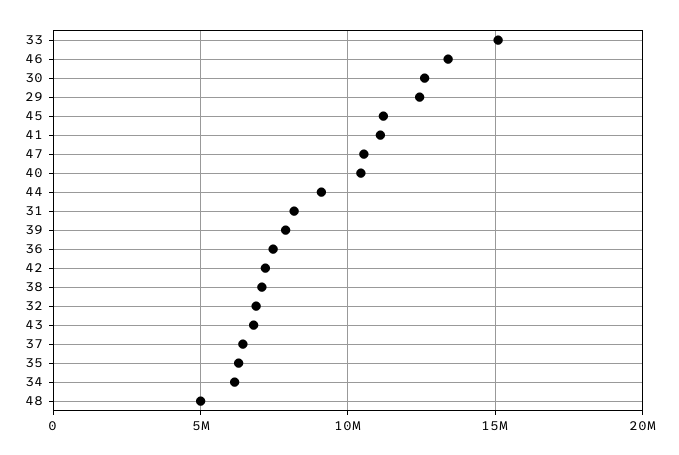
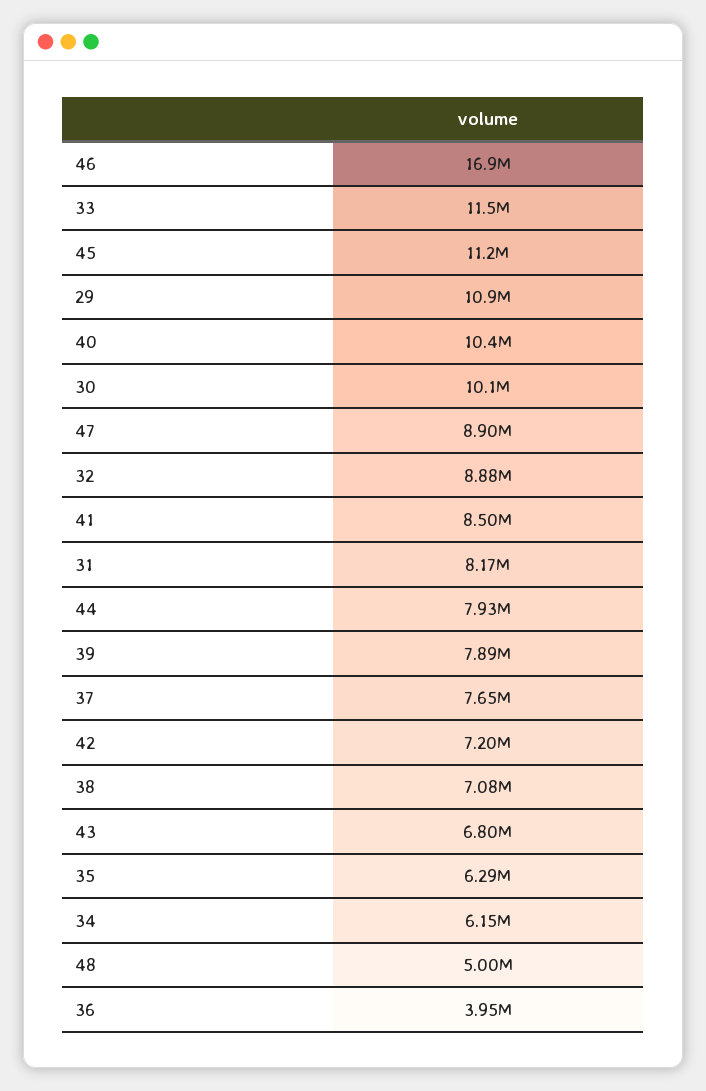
  {
-   "33": 15000000,
+   "33": 11500000,
-   "46": 13500000,
+   "46": 16900000,
-   "30": 12500000,
+   "30": 10100000,
-   "29": 12500000,
+   "29": 10900000,
    "45": 11200000,
-   "41": 11000000,
+   "41": 8500000,
-   "47": 10500000,
+   "47": 8900000,
    "40": 10400000,
-   "44": 9000000,
+   "44": 7930000,
    "31": 8170000,
    "39": 7890000,
-   "36": 7500000,
+   "36": 3950000,
    "42": 7200000,
    "38": 7080000,
-   "32": 7000000,
+   "32": 8880000,
    "43": 6800000,
-   "37": 6500000,
+   "37": 7650000,
    "35": 6290000,
    "34": 6150000,
    "48": 5000000
  }

